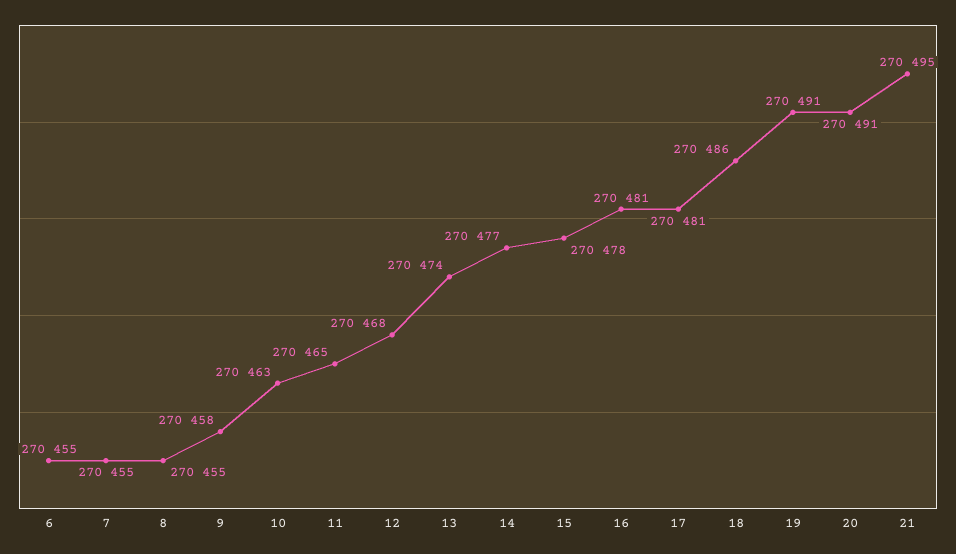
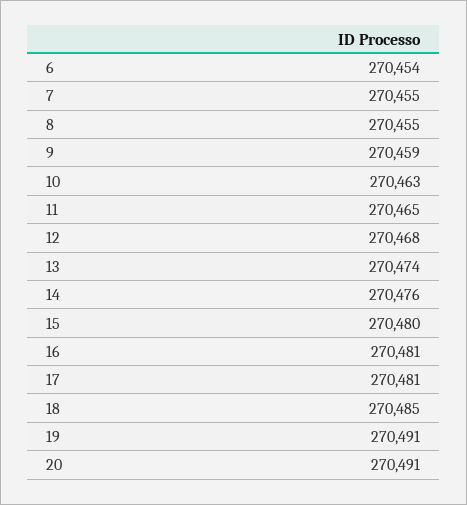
  {
-   "6": 270455,
+   "6": 270454,
    "7": 270455,
    "8": 270455,
-   "9": 270458,
+   "9": 270459,
    "10": 270463,
    "11": 270465,
    "12": 270468,
    "13": 270474,
-   "14": 270477,
+   "14": 270476,
-   "15": 270478,
+   "15": 270480,
    "16": 270481,
    "17": 270481,
-   "18": 270486,
+   "18": 270485,
    "19": 270491,
-   "20": 270491,
+   "20": 270491
-   "21": 270495
  }

